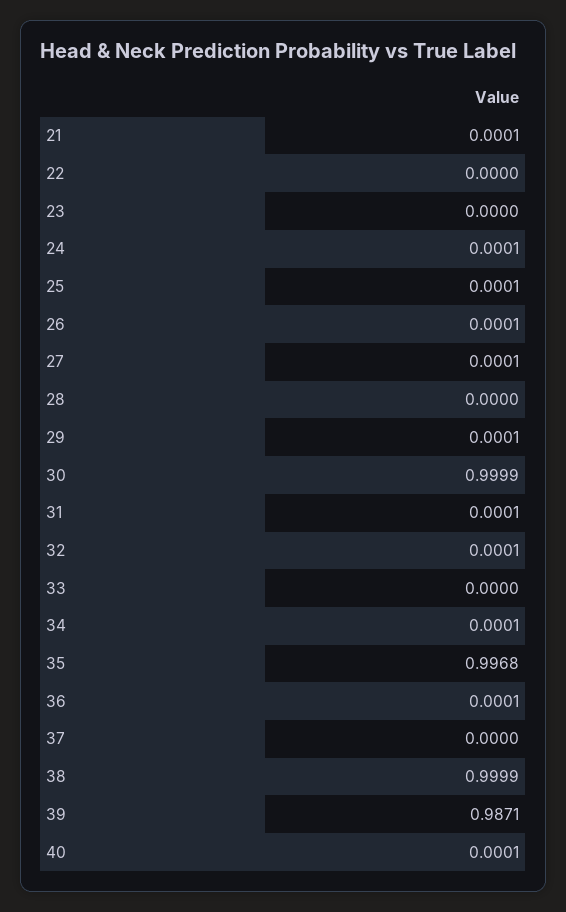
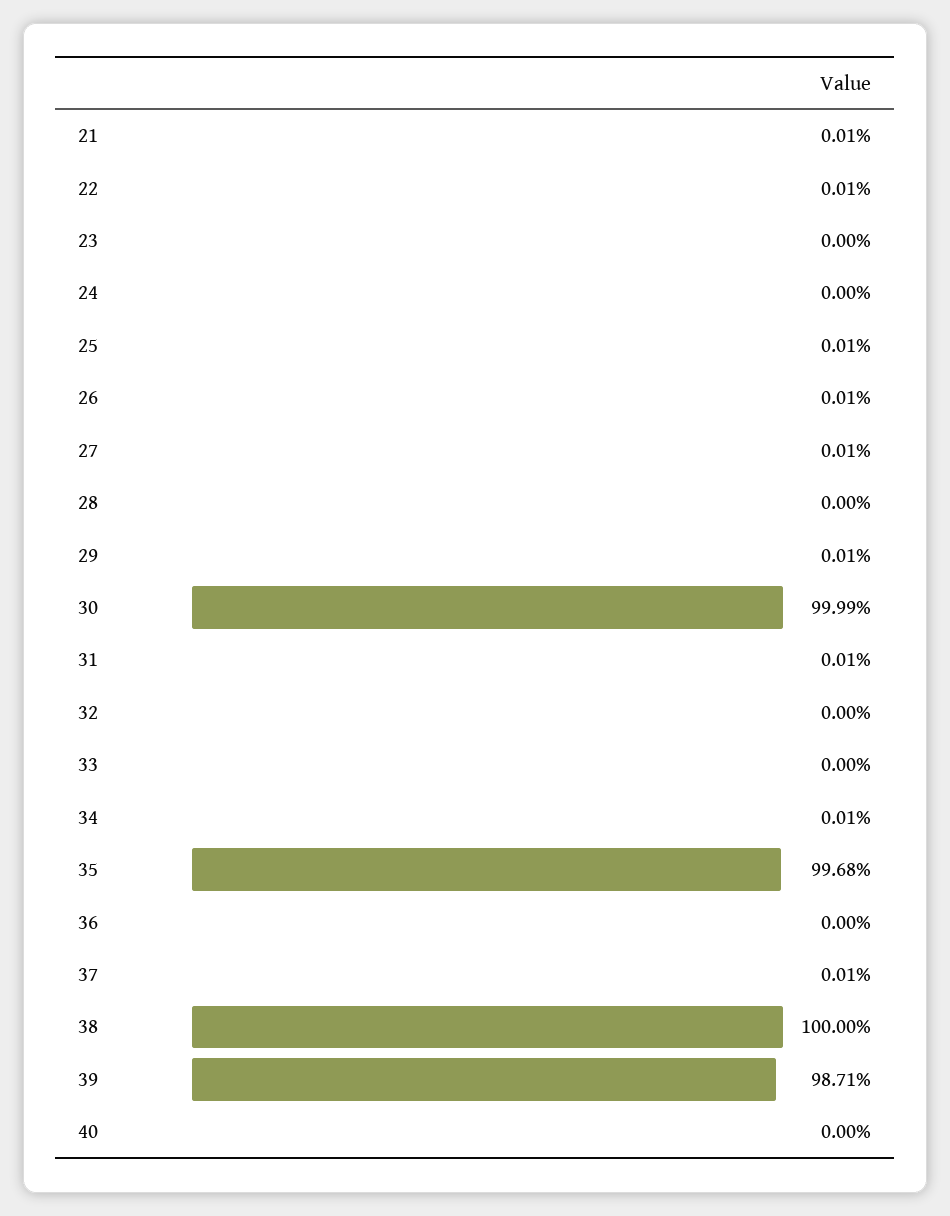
  {
    "21": 0.0001,
-   "22": 0,
+   "22": 0.0001,
    "23": 0,
-   "24": 0.0001,
+   "24": 0,
    "25": 0.0001,
    "26": 0.0001,
    "27": 0.0001,
    "28": 0,
    "29": 0.0001,
    "30": 0.9999,
    "31": 0.0001,
-   "32": 0.0001,
+   "32": 0,
    "33": 0,
    "34": 0.0001,
    "35": 0.9968,
-   "36": 0.0001,
+   "36": 0,
-   "37": 0,
+   "37": 0.0001,
-   "38": 0.9999,
+   "38": 1,
    "39": 0.9871,
-   "40": 0.0001
+   "40": 0
  }

